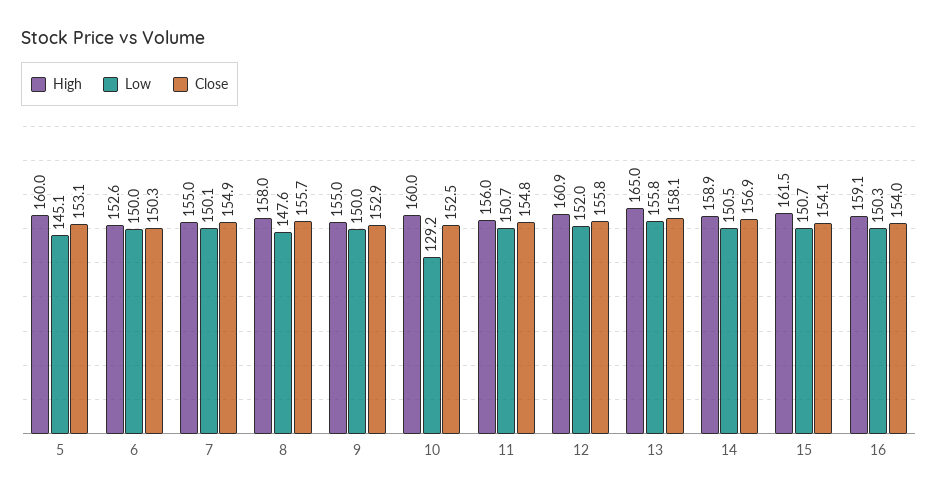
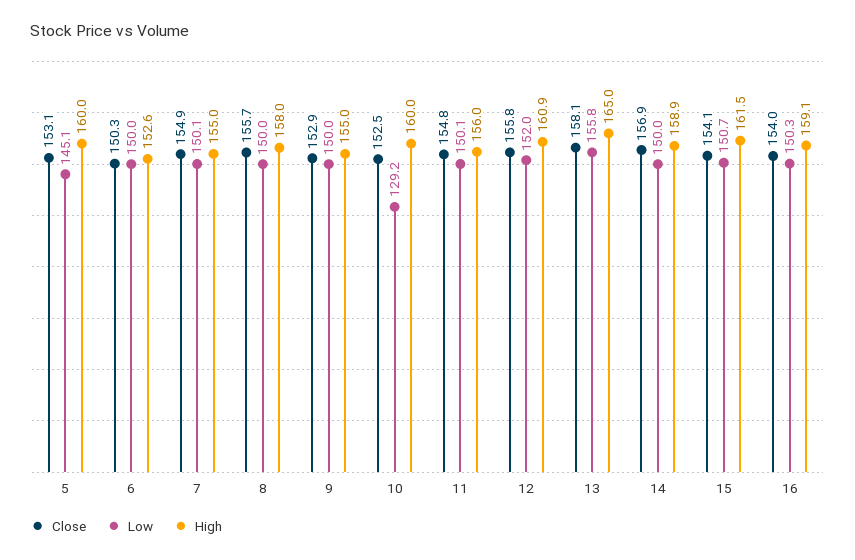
  {
    "High": {
      "5": 160,
      "6": 152.6,
      "7": 155,
      "8": 158,
      "9": 155,
      "10": 160,
      "11": 156,
      "12": 160.9,
      "13": 165,
      "14": 158.9,
      "15": 161.5,
      "16": 159.1
    },
    "Low": {
      "5": 145.1,
      "6": 150,
      "7": 150.1,
-     "8": 147.6,
+     "8": 150,
      "9": 150,
      "10": 129.2,
-     "11": 150.7,
+     "11": 150.1,
      "12": 152,
      "13": 155.8,
-     "14": 150.5,
+     "14": 150,
      "15": 150.7,
      "16": 150.3
    },
    "Close": {
      "5": 153.1,
      "6": 150.3,
      "7": 154.9,
      "8": 155.7,
      "9": 152.9,
      "10": 152.5,
      "11": 154.8,
      "12": 155.8,
      "13": 158.1,
      "14": 156.9,
      "15": 154.1,
      "16": 154
    }
  }

